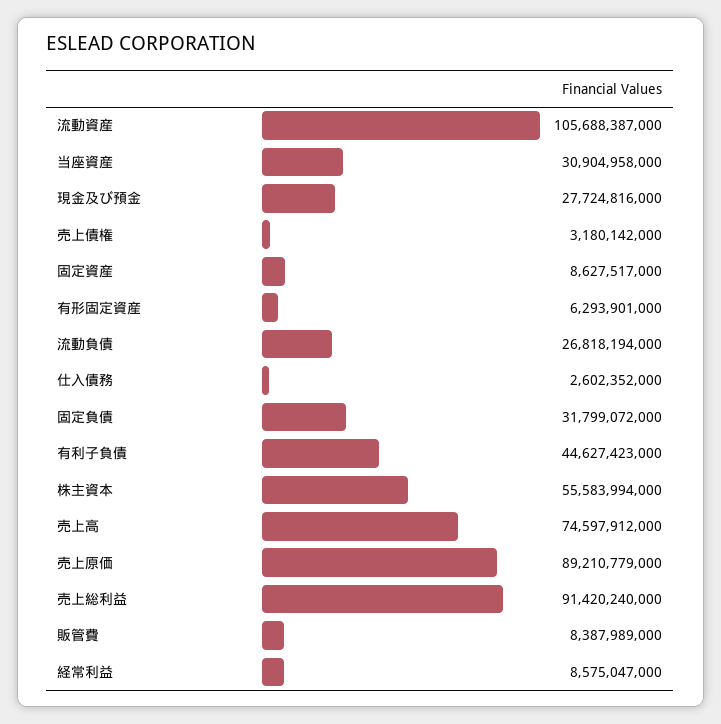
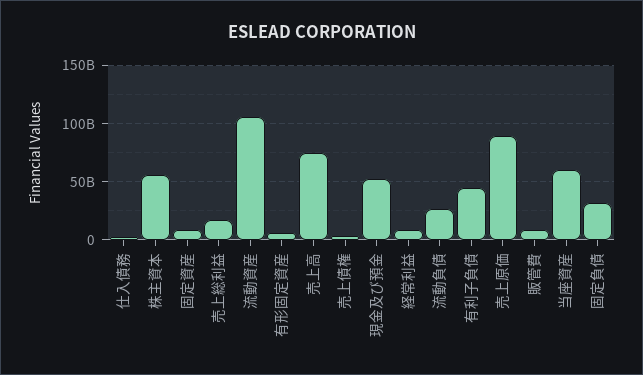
  {
    "流動資産": 105688387000,
-   "当座資産": 30904958000,
+   "当座資産": 60000000000,
-   "現金及び預金": 27724816000,
+   "現金及び預金": 50000000000,
    "売上債権": 3180142000,
    "固定資産": 8627517000,
    "有形固定資産": 6293901000,
    "流動負債": 26818194000,
    "仕入債務": 2602352000,
    "固定負債": 31799072000,
    "有利子負債": 44627423000,
    "株主資本": 55583994000,
    "売上高": 74597912000,
    "売上原価": 89210779000,
-   "売上総利益": 91420240000,
+   "売上総利益": 20000000000,
    "販管費": 8387989000,
    "経常利益": 8575047000
  }

